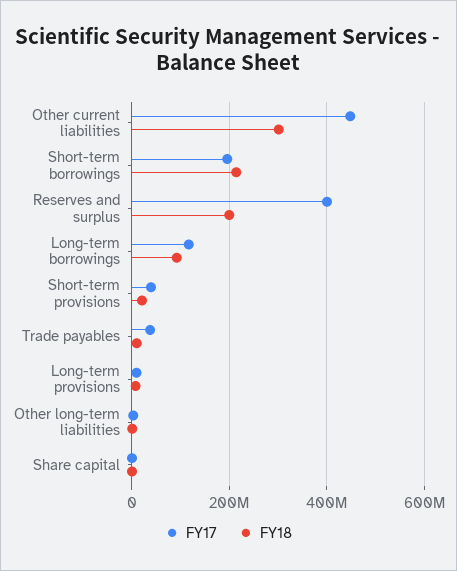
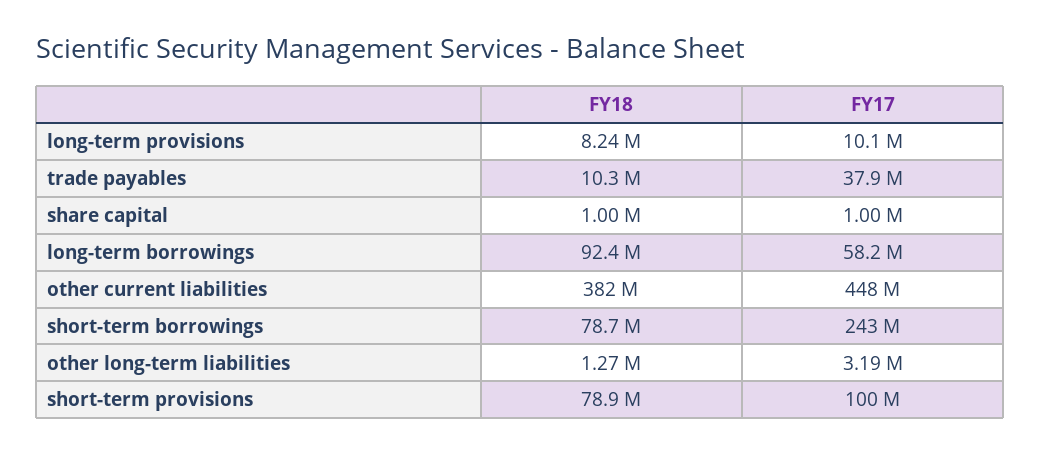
  {
    "FY17": {
      "Other current liabilities": 448000000,
-     "Short-term borrowings": 200000000,
+     "Short-term borrowings": 243000000,
-     "Reserves and surplus": 400000000,
-     "Long-term borrowings": 120000000,
+     "Long-term borrowings": 58200000,
-     "Short-term provisions": 40000000,
+     "Short-term provisions": 100000000,
      "Trade payables": 37900000,
      "Long-term provisions": 10100000,
      "Other long-term liabilities": 3190000,
      "Share capital": 1000000
    },
    "FY18": {
-     "Other current liabilities": 300000000,
+     "Other current liabilities": 382000000,
-     "Short-term borrowings": 220000000,
+     "Short-term borrowings": 78700000,
-     "Reserves and surplus": 200000000,
      "Long-term borrowings": 92400000,
-     "Short-term provisions": 20000000,
+     "Short-term provisions": 78900000,
      "Trade payables": 10300000,
      "Long-term provisions": 8240000,
      "Other long-term liabilities": 1270000,
      "Share capital": 1000000
    }
  }

